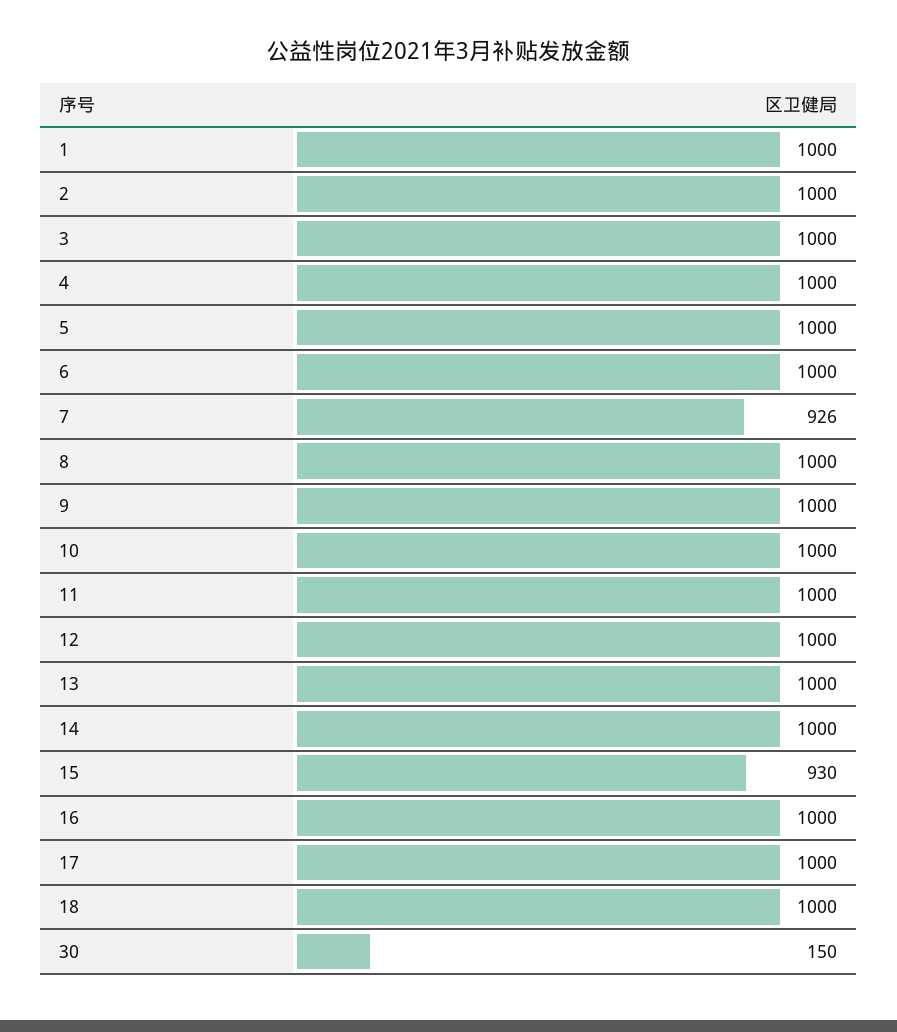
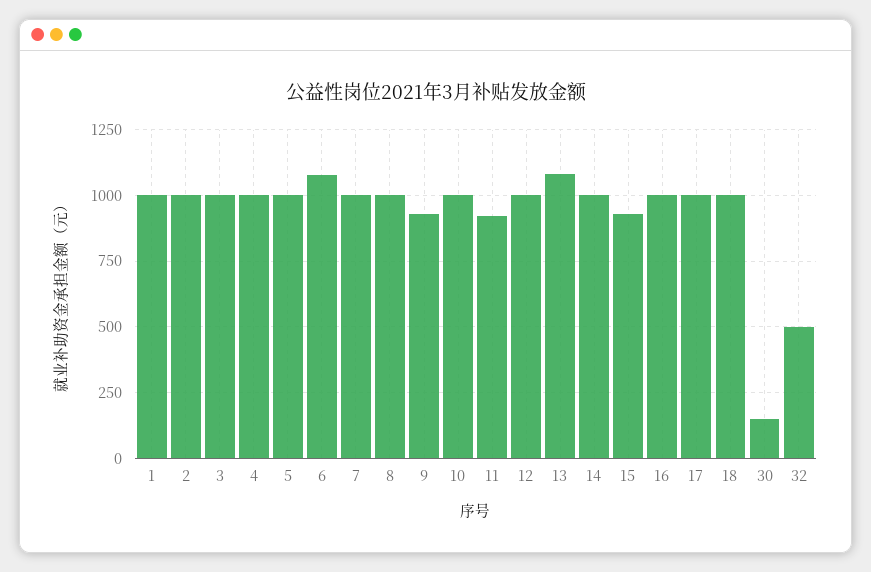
  {
    "1": 1000,
    "2": 1000,
    "3": 1000,
    "4": 1000,
    "5": 1000,
-   "6": 1000,
+   "6": 1075,
-   "7": 926,
+   "7": 1000,
    "8": 1000,
-   "9": 1000,
+   "9": 925,
    "10": 1000,
-   "11": 1000,
+   "11": 925,
    "12": 1000,
-   "13": 1000,
+   "13": 1075,
    "14": 1000,
    "15": 930,
    "16": 1000,
    "17": 1000,
    "18": 1000,
-   "30": 150
+   "30": 150,
+   "32": 500
  }

